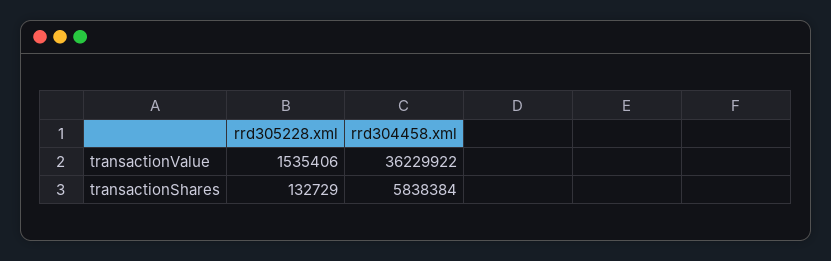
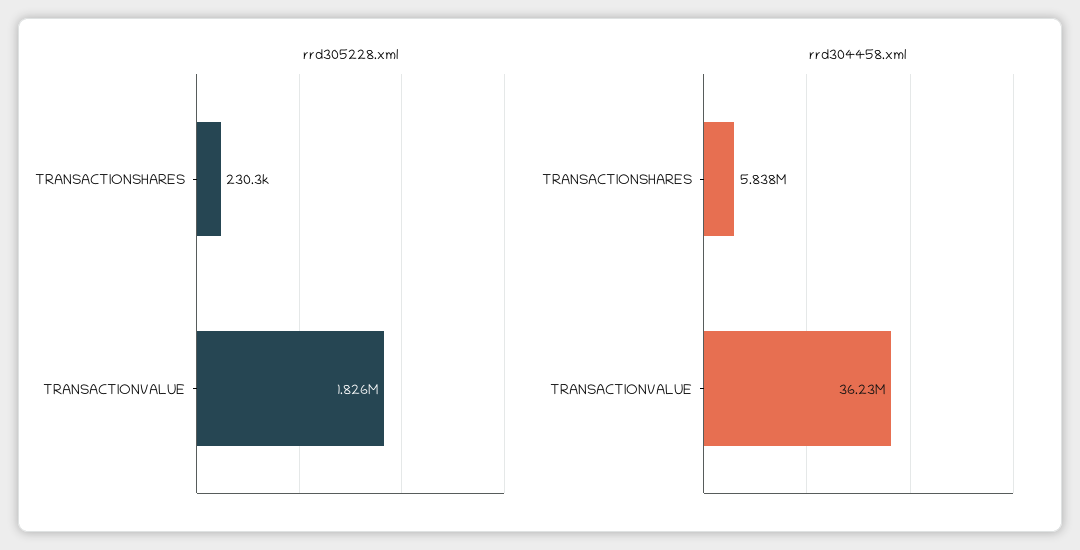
  {
    "rrd305228.xml": {
-     "transactionValue": 1535406,
+     "transactionValue": 1826000,
-     "transactionShares": 132729
+     "transactionShares": 230300
    },
    "rrd304458.xml": {
      "transactionValue": 36229922,
      "transactionShares": 5838384
    }
  }

